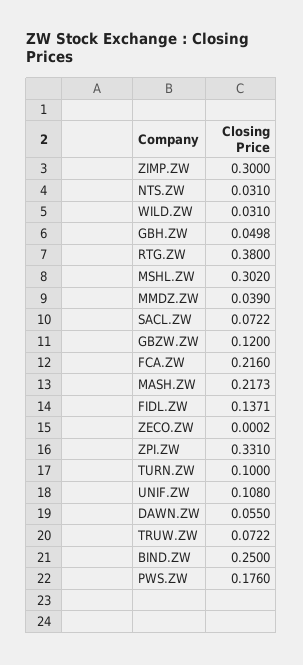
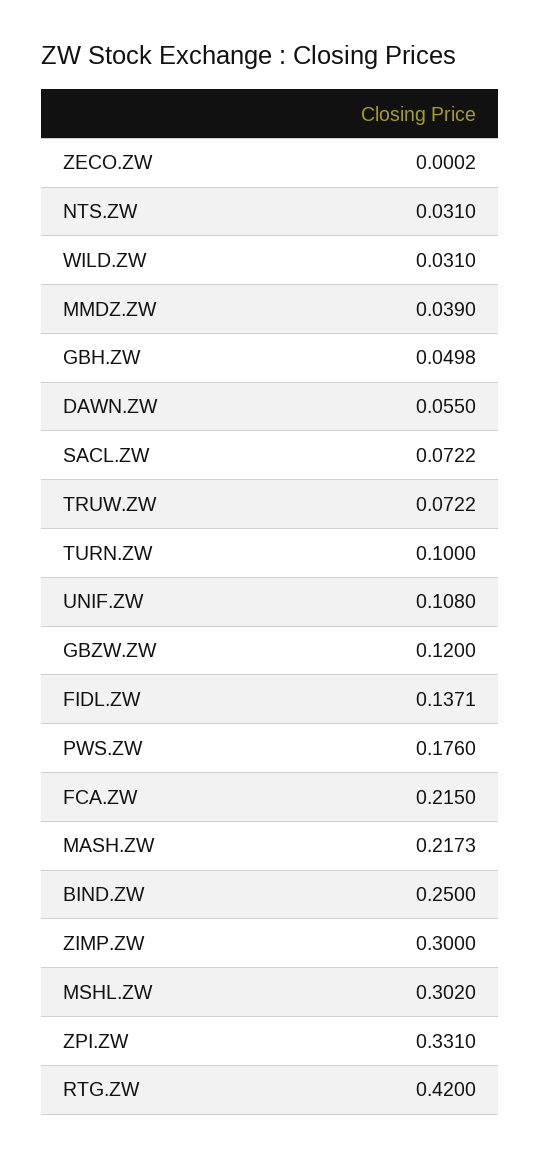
  {
    "ZIMP.ZW": 0.3,
    "NTS.ZW": 0.031,
    "WILD.ZW": 0.031,
    "GBH.ZW": 0.0498,
-   "RTG.ZW": 0.38,
+   "RTG.ZW": 0.42,
    "MSHL.ZW": 0.302,
    "MMDZ.ZW": 0.039,
    "SACL.ZW": 0.0722,
    "GBZW.ZW": 0.12,
-   "FCA.ZW": 0.216,
+   "FCA.ZW": 0.215,
    "MASH.ZW": 0.2173,
    "FIDL.ZW": 0.1371,
    "ZECO.ZW": 0.0002,
    "ZPI.ZW": 0.331,
    "TURN.ZW": 0.1,
    "UNIF.ZW": 0.108,
    "DAWN.ZW": 0.055,
    "TRUW.ZW": 0.0722,
    "BIND.ZW": 0.25,
    "PWS.ZW": 0.176
  }

